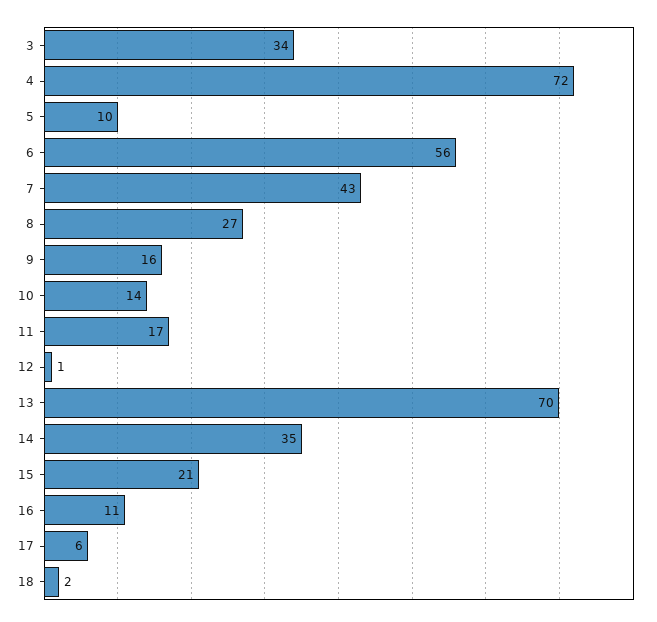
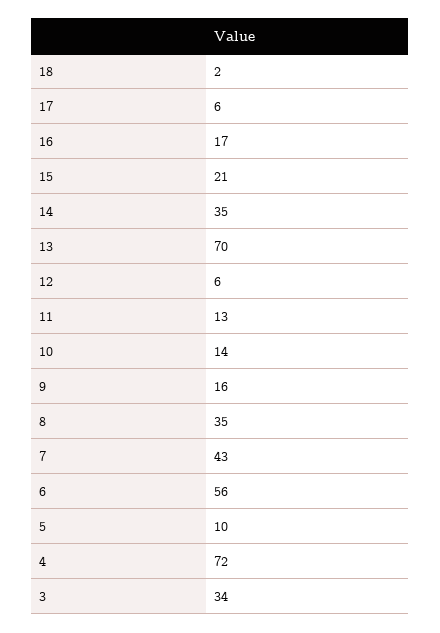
  {
    "3": 34,
    "4": 72,
    "5": 10,
    "6": 56,
    "7": 43,
-   "8": 27,
+   "8": 35,
    "9": 16,
    "10": 14,
-   "11": 17,
+   "11": 13,
-   "12": 1,
+   "12": 6,
    "13": 70,
    "14": 35,
    "15": 21,
-   "16": 11,
+   "16": 17,
    "17": 6,
    "18": 2
  }

